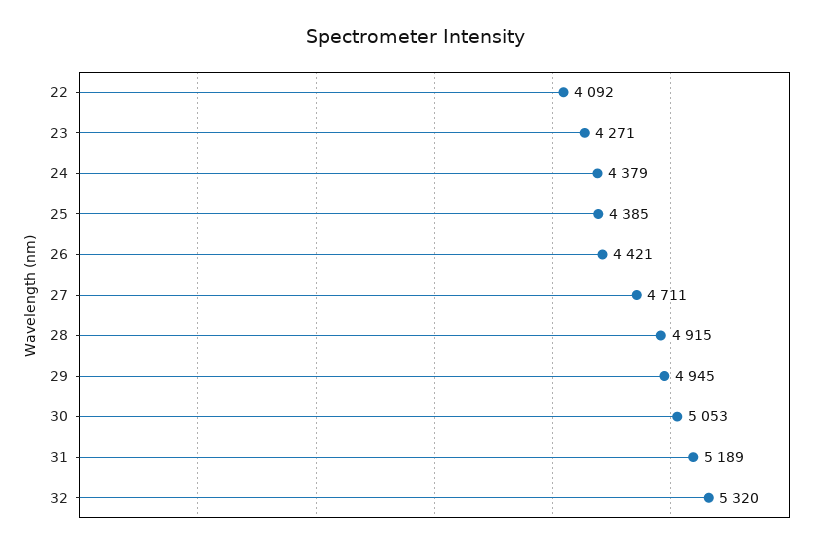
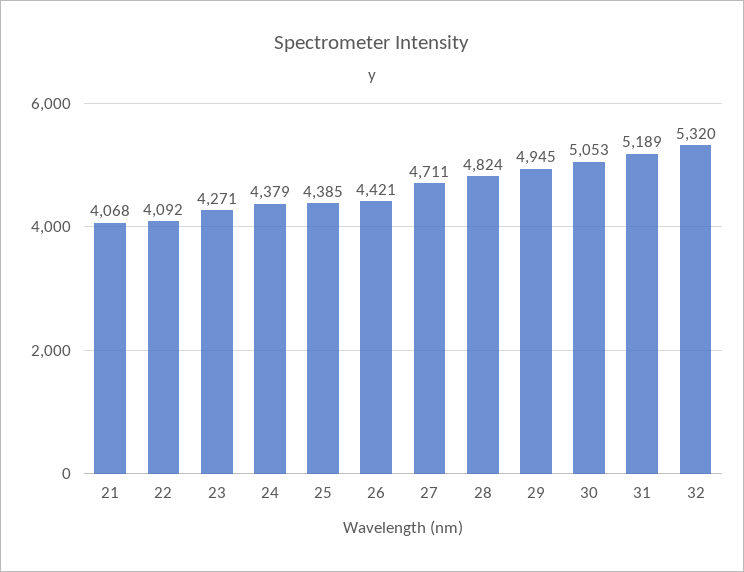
  {
    "22": 4092,
    "23": 4271,
    "24": 4379,
    "25": 4385,
    "26": 4421,
    "27": 4711,
-   "28": 4915,
+   "28": 4824,
    "29": 4945,
    "30": 5053,
    "31": 5189,
-   "32": 5320
+   "32": 5320,
+   "21": 4068
  }

